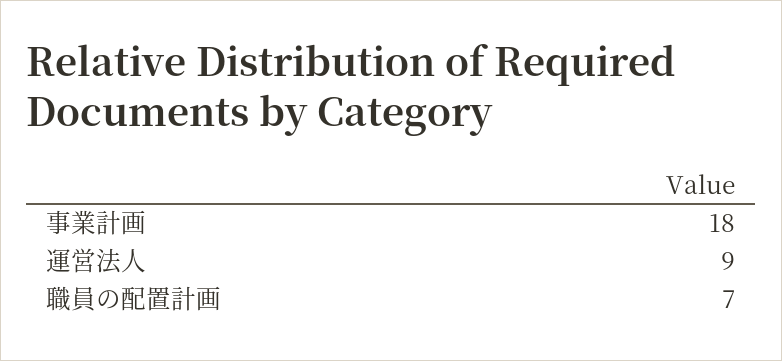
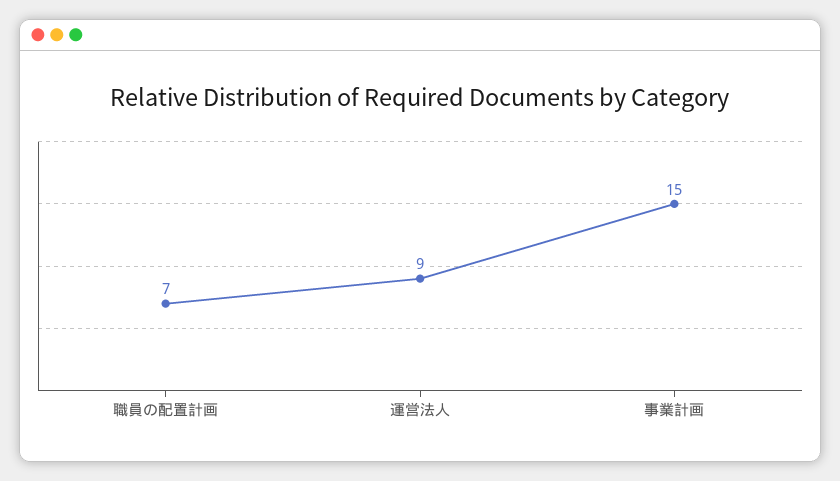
  {
-   "事業計画": 18,
+   "事業計画": 15,
    "運営法人": 9,
    "職員の配置計画": 7
  }

